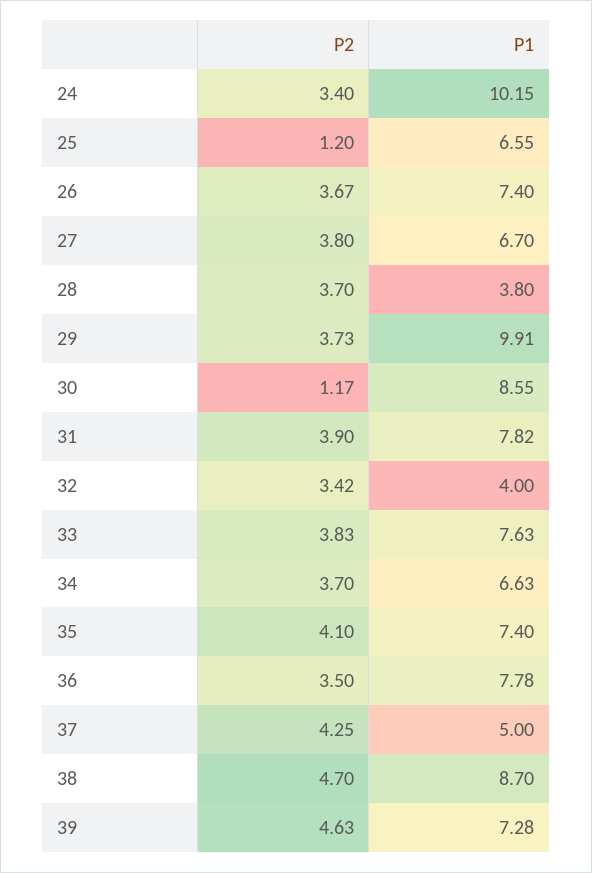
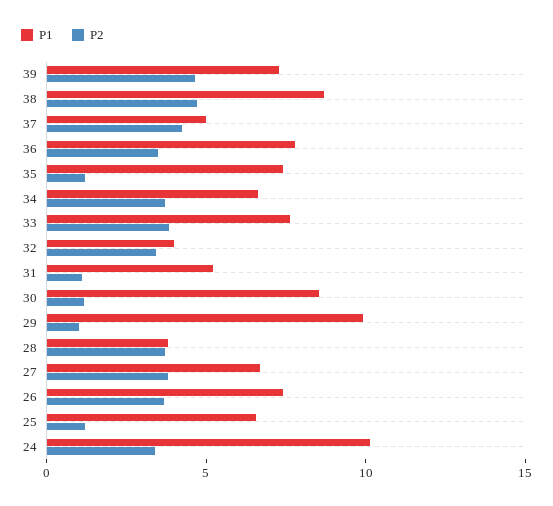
  {
    "P2": {
      "24": 3.4,
      "25": 1.2,
      "26": 3.67,
      "27": 3.8,
      "28": 3.7,
-     "29": 3.73,
+     "29": 1,
      "30": 1.17,
-     "31": 3.9,
+     "31": 1,
      "32": 3.42,
      "33": 3.83,
      "34": 3.7,
-     "35": 4.1,
+     "35": 1,
      "36": 3.5,
      "37": 4.25,
      "38": 4.7,
      "39": 4.63
    },
    "P1": {
      "24": 10.15,
      "25": 6.55,
      "26": 7.4,
      "27": 6.7,
      "28": 3.8,
      "29": 9.91,
      "30": 8.55,
-     "31": 7.82,
+     "31": 5,
      "32": 4,
      "33": 7.63,
      "34": 6.63,
      "35": 7.4,
      "36": 7.78,
      "37": 5,
      "38": 8.7,
      "39": 7.28
    }
  }

